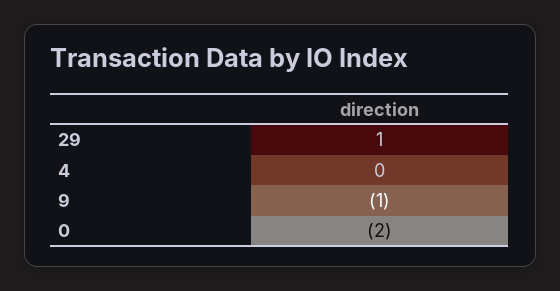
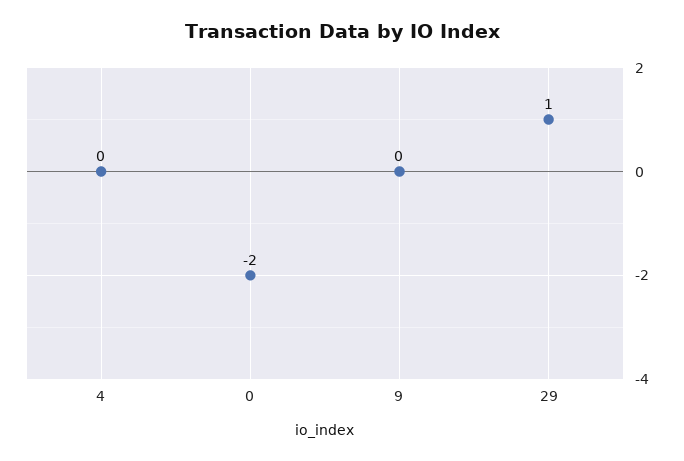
  {
    "29": 1,
    "4": 0,
-   "9": -1,
+   "9": 0,
    "0": -2
  }

